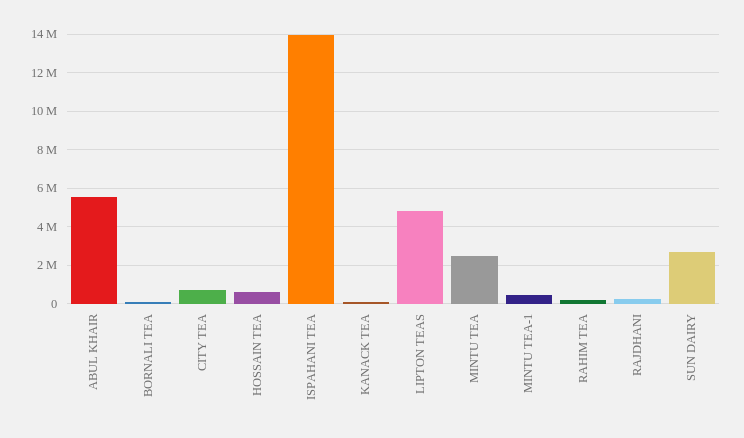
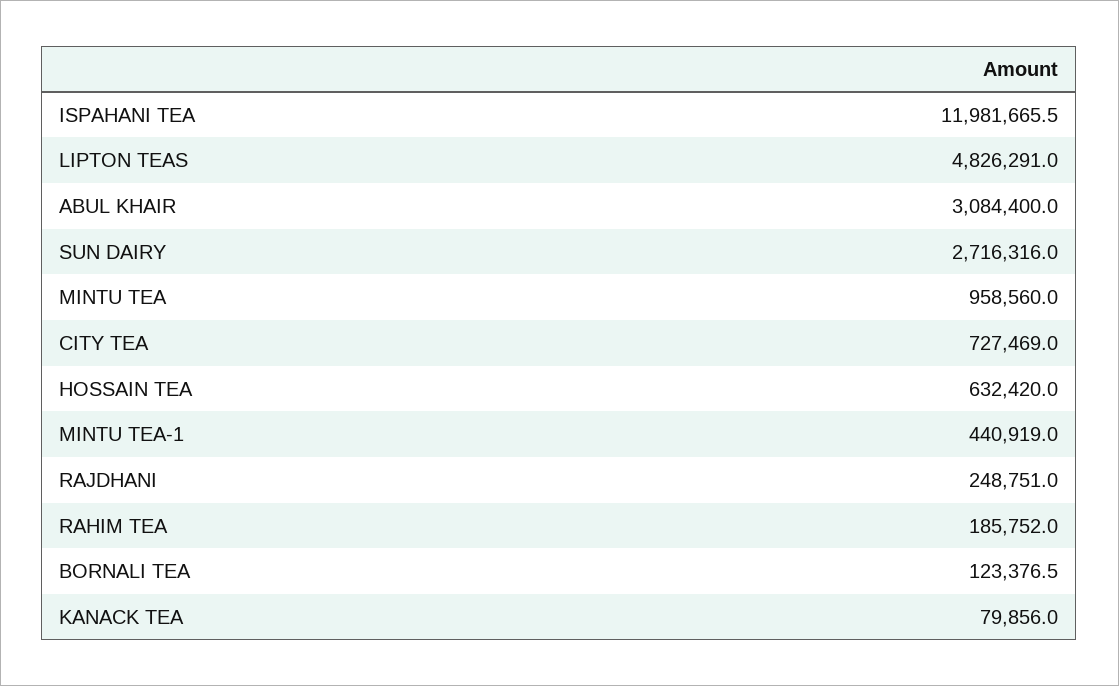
  {
-   "ABUL KHAIR": 5500000,
+   "ABUL KHAIR": 3084400,
    "BORNALI TEA": 123376.5,
    "CITY TEA": 727469,
    "HOSSAIN TEA": 632420,
-   "ISPAHANI TEA": 14000000,
+   "ISPAHANI TEA": 11981665.5,
    "KANACK TEA": 79856,
    "LIPTON TEAS": 4826291,
-   "MINTU TEA": 2500000,
+   "MINTU TEA": 958560,
    "MINTU TEA-1": 440919,
    "RAHIM TEA": 185752,
    "RAJDHANI": 248751,
    "SUN DAIRY": 2716316
  }

